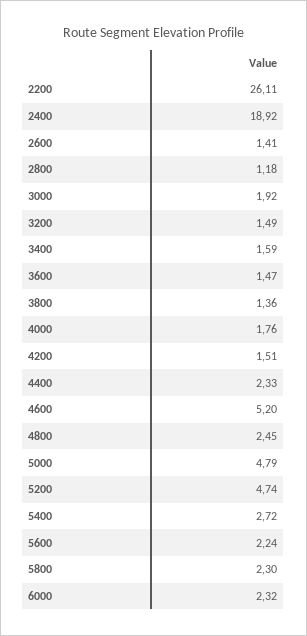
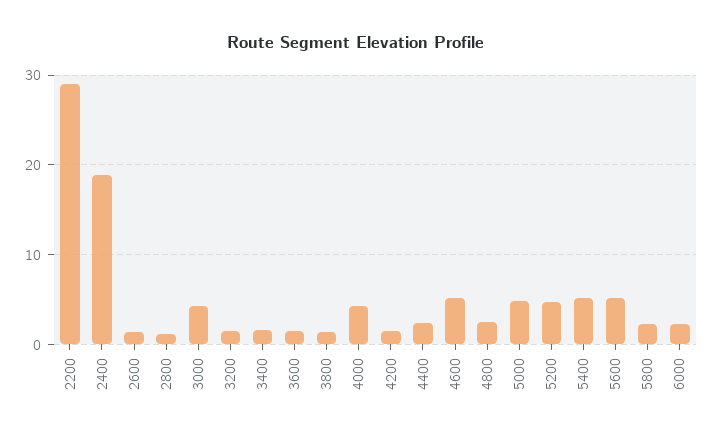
  {
-   "2200": 26.11,
+   "2200": 29,
    "2400": 18.92,
    "2600": 1.41,
    "2800": 1.18,
-   "3000": 1.92,
+   "3000": 4,
    "3200": 1.49,
    "3400": 1.59,
    "3600": 1.47,
    "3800": 1.36,
-   "4000": 1.76,
+   "4000": 4,
    "4200": 1.51,
    "4400": 2.33,
    "4600": 5.2,
    "4800": 2.45,
    "5000": 4.79,
    "5200": 4.74,
-   "5400": 2.72,
+   "5400": 5,
-   "5600": 2.24,
+   "5600": 5,
    "5800": 2.3,
    "6000": 2.32
  }

